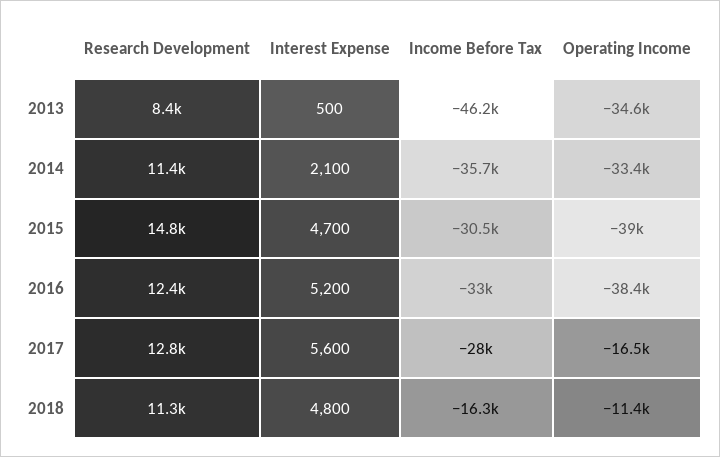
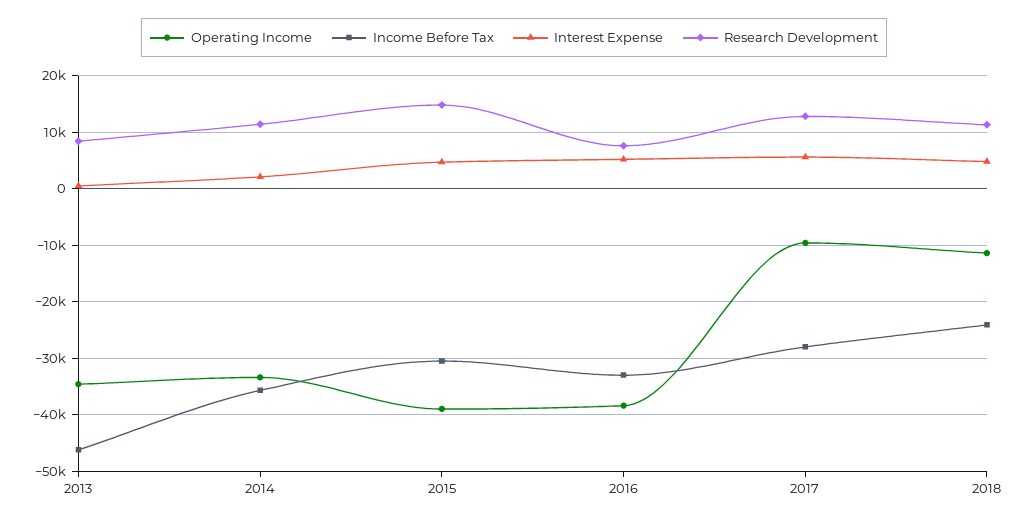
  {
    "Research Development": {
      "2013": 8400,
      "2014": 11400,
      "2015": 14800,
-     "2016": 12400,
+     "2016": 8000,
      "2017": 12800,
      "2018": 11300
    },
    "Interest Expense": {
      "2013": 500,
      "2014": 2100,
      "2015": 4700,
      "2016": 5200,
      "2017": 5600,
      "2018": 4800
    },
    "Income Before Tax": {
      "2013": -46200,
      "2014": -35700,
      "2015": -30500,
      "2016": -33000,
      "2017": -28000,
-     "2018": -16300
+     "2018": -24000
    },
    "Operating Income": {
      "2013": -34600,
      "2014": -33400,
      "2015": -39000,
      "2016": -38400,
-     "2017": -16500,
+     "2017": -10000,
      "2018": -11400
    }
  }

